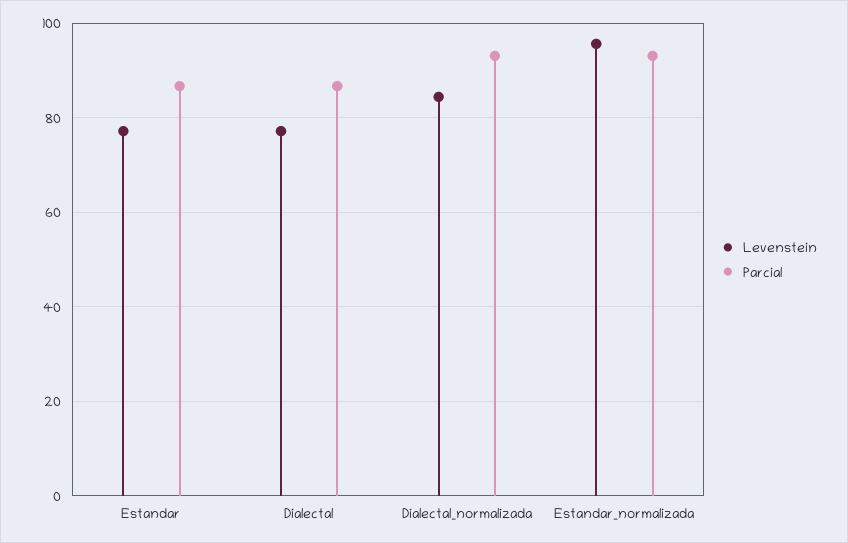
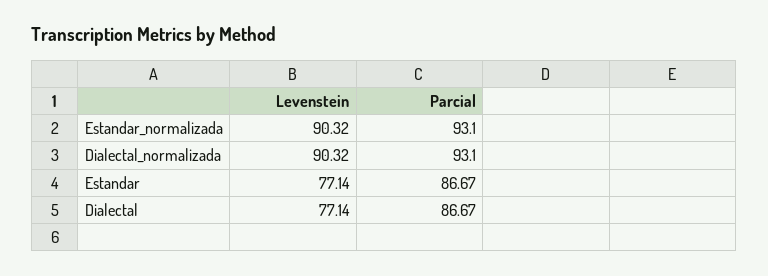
  {
    "Levenstein": {
      "Estandar": 77.14,
      "Dialectal": 77.14,
-     "Dialectal_normalizada": 84,
+     "Dialectal_normalizada": 90.32,
-     "Estandar_normalizada": 96
+     "Estandar_normalizada": 90.32
    },
    "Parcial": {
      "Estandar": 86.67,
      "Dialectal": 86.67,
      "Dialectal_normalizada": 93.1,
      "Estandar_normalizada": 93.1
    }
  }

